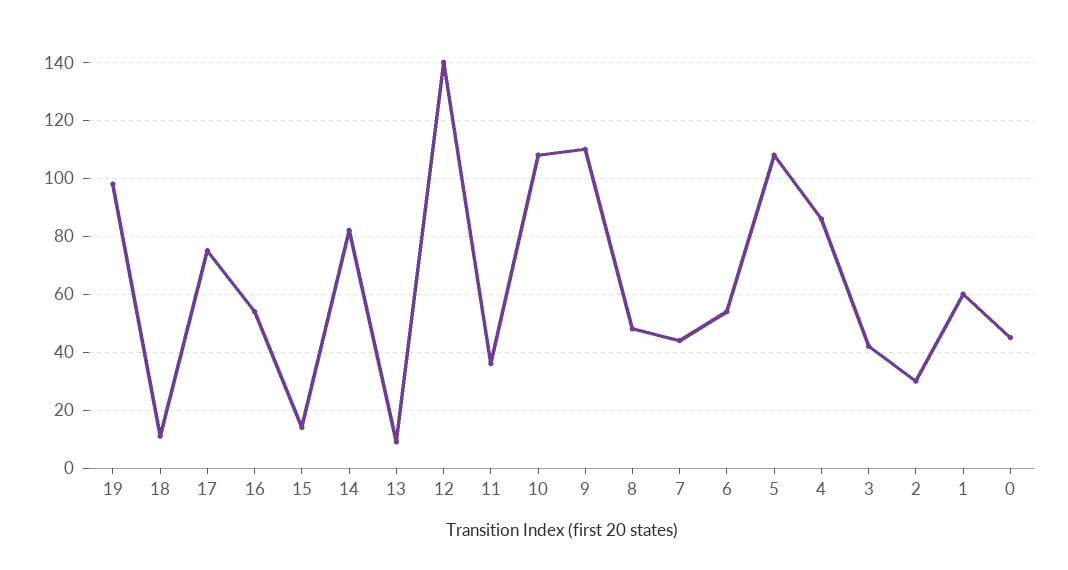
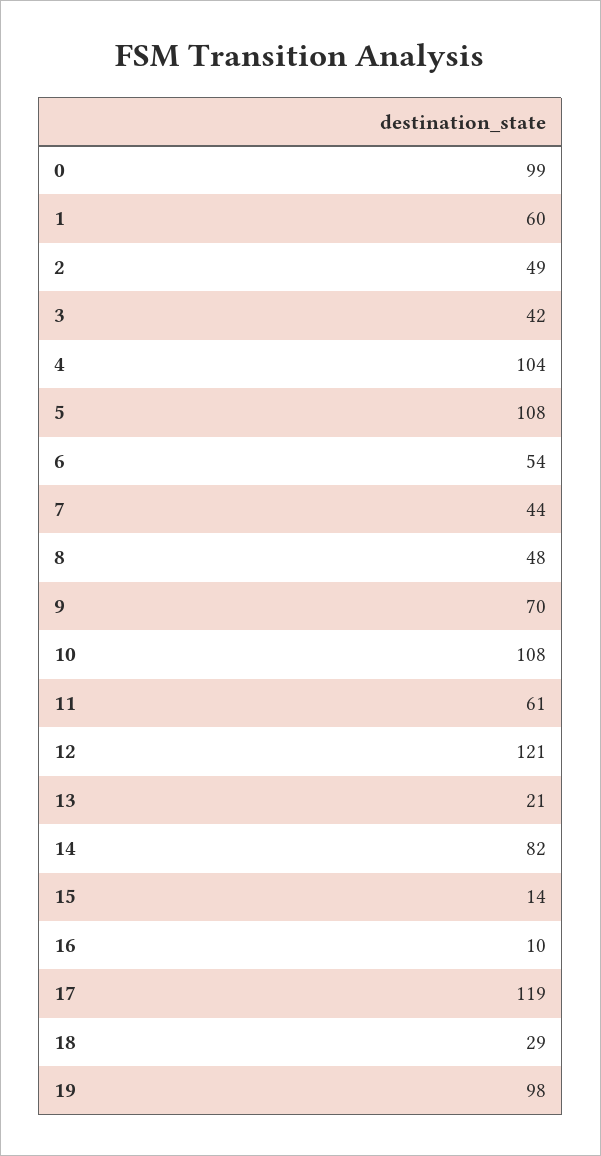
  {
    "19": 98,
-   "18": 10,
+   "18": 29,
-   "17": 75,
+   "17": 119,
-   "16": 55,
+   "16": 10,
    "15": 14,
    "14": 82,
-   "13": 10,
+   "13": 21,
-   "12": 140,
+   "12": 121,
-   "11": 35,
+   "11": 61,
    "10": 108,
-   "9": 110,
+   "9": 70,
    "8": 48,
    "7": 44,
    "6": 54,
    "5": 108,
-   "4": 85,
+   "4": 104,
    "3": 42,
-   "2": 30,
+   "2": 49,
    "1": 60,
-   "0": 45
+   "0": 99
  }

